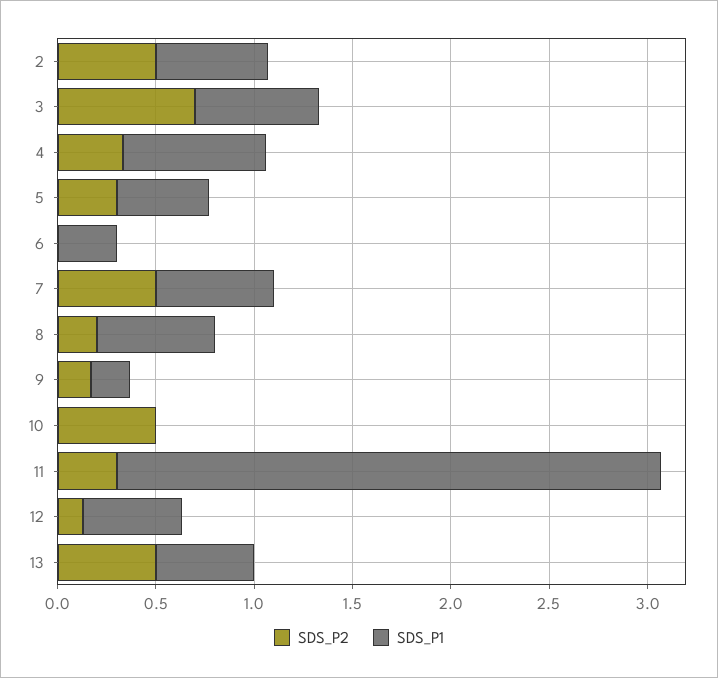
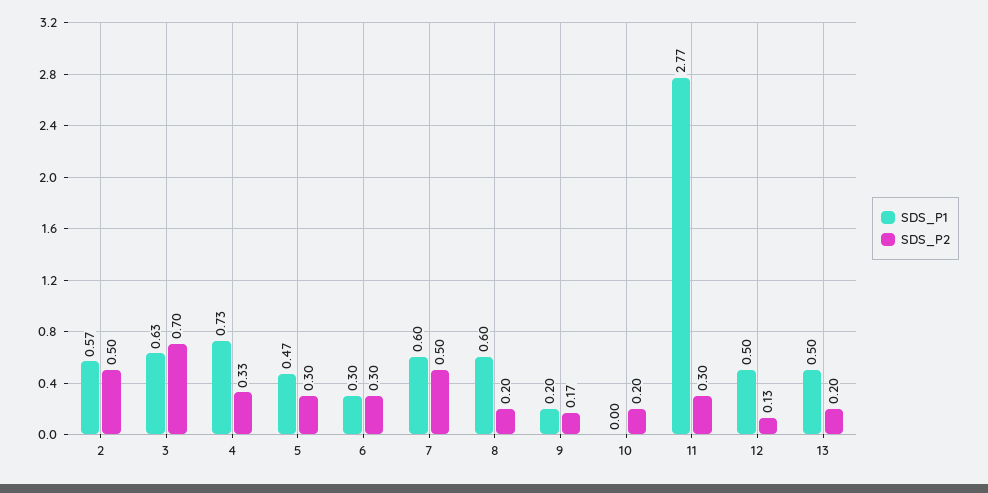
  {
    "SDS_P2": {
      "2": 0.5,
      "3": 0.7,
      "4": 0.33,
      "5": 0.3,
-     "6": 0,
+     "6": 0.3,
      "7": 0.5,
      "8": 0.2,
      "9": 0.17,
-     "10": 0.5,
+     "10": 0.2,
      "11": 0.3,
      "12": 0.13,
-     "13": 0.5
+     "13": 0.2
    },
    "SDS_P1": {
      "2": 0.57,
      "3": 0.63,
      "4": 0.73,
      "5": 0.47,
      "6": 0.3,
      "7": 0.6,
      "8": 0.6,
      "9": 0.2,
      "10": 0,
      "11": 2.77,
      "12": 0.5,
      "13": 0.5
    }
  }

